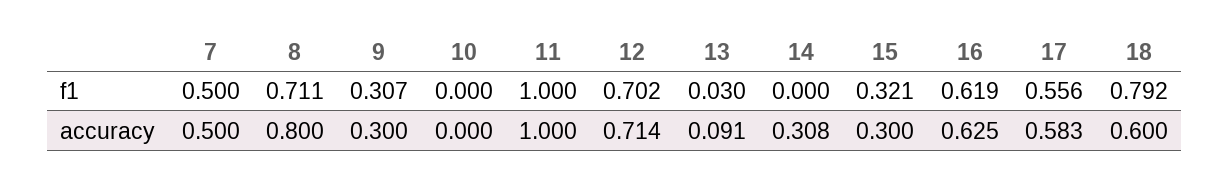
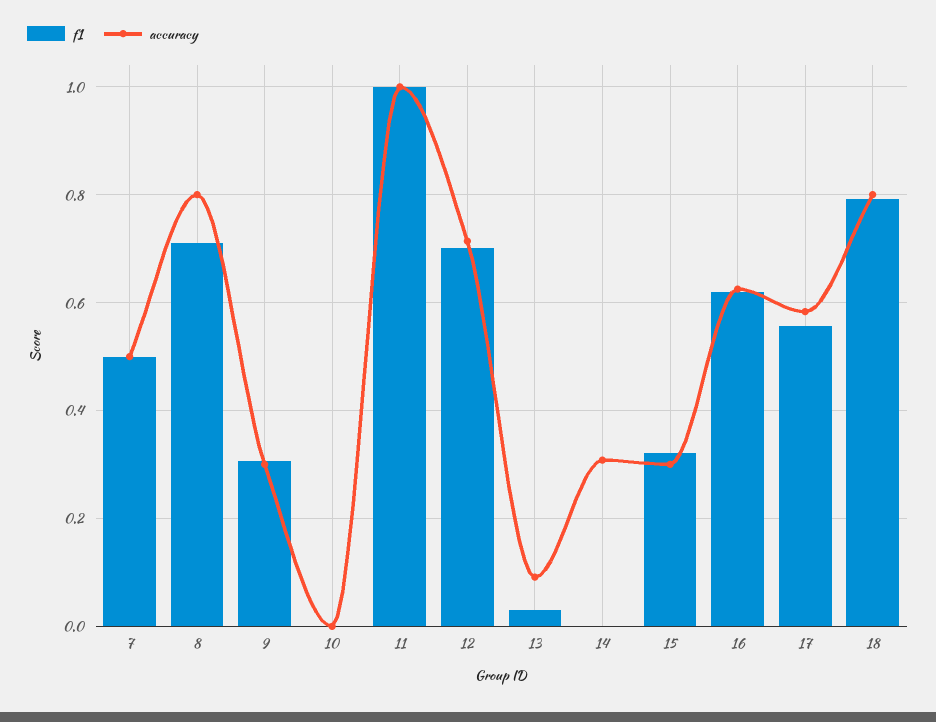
  {
    "f1": {
      "7": 0.5,
      "8": 0.711,
      "9": 0.307,
      "10": 0,
      "11": 1,
      "12": 0.702,
      "13": 0.03,
      "14": 0,
      "15": 0.321,
      "16": 0.619,
      "17": 0.556,
      "18": 0.792
    },
    "accuracy": {
      "7": 0.5,
      "8": 0.8,
      "9": 0.3,
      "10": 0,
      "11": 1,
      "12": 0.714,
      "13": 0.091,
      "14": 0.308,
      "15": 0.3,
      "16": 0.625,
      "17": 0.583,
-     "18": 0.6
+     "18": 0.8
    }
  }

